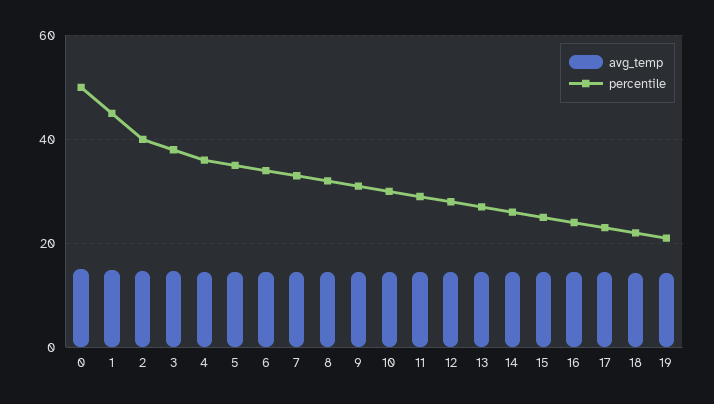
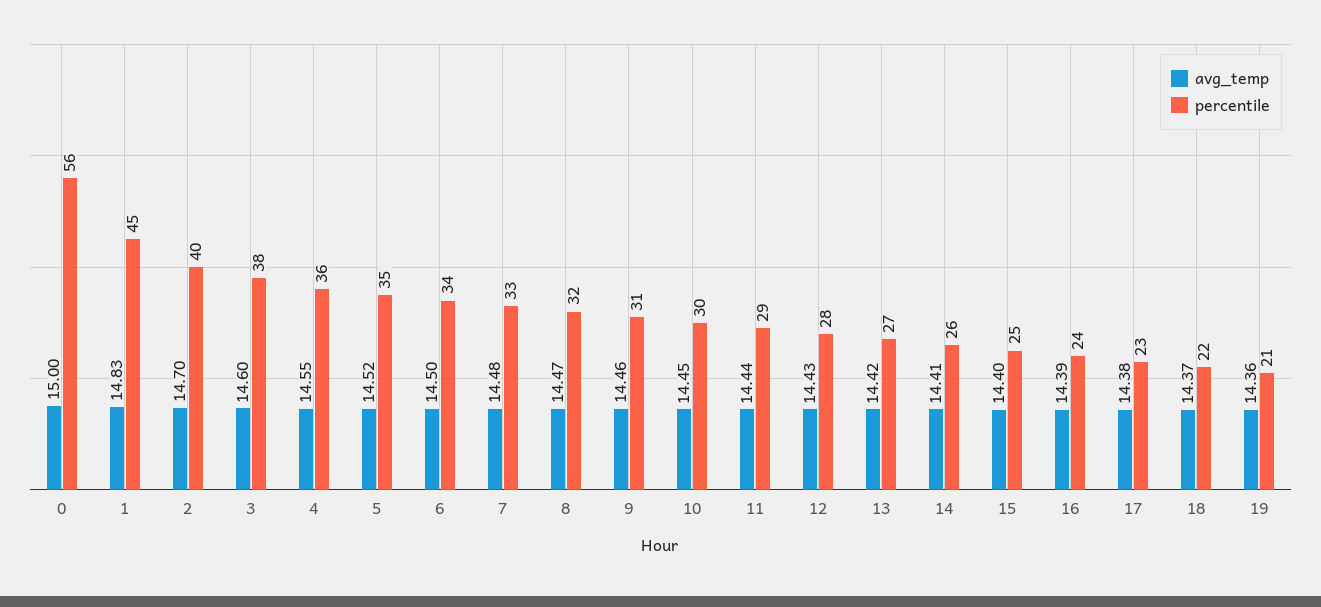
  {
    "avg_temp": {
      "0": 15,
      "1": 14.83,
      "2": 14.7,
      "3": 14.6,
      "4": 14.55,
      "5": 14.52,
      "6": 14.5,
      "7": 14.48,
      "8": 14.47,
      "9": 14.46,
      "10": 14.45,
      "11": 14.44,
      "12": 14.43,
      "13": 14.42,
      "14": 14.41,
      "15": 14.4,
      "16": 14.39,
      "17": 14.38,
      "18": 14.37,
      "19": 14.36
    },
    "percentile": {
-     "0": 50,
+     "0": 56,
      "1": 45,
      "2": 40,
      "3": 38,
      "4": 36,
      "5": 35,
      "6": 34,
      "7": 33,
      "8": 32,
      "9": 31,
      "10": 30,
      "11": 29,
      "12": 28,
      "13": 27,
      "14": 26,
      "15": 25,
      "16": 24,
      "17": 23,
      "18": 22,
      "19": 21
    }
  }

